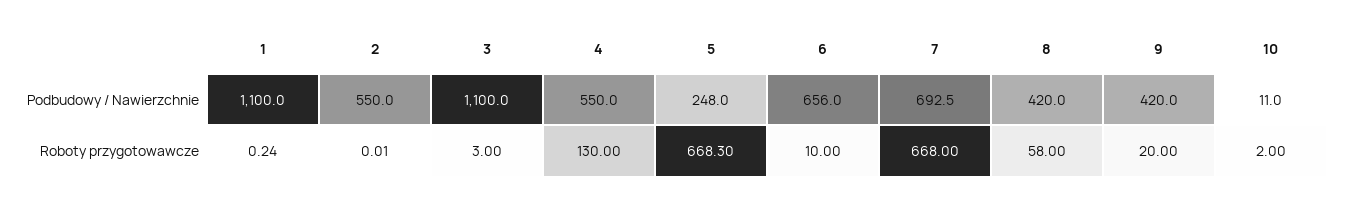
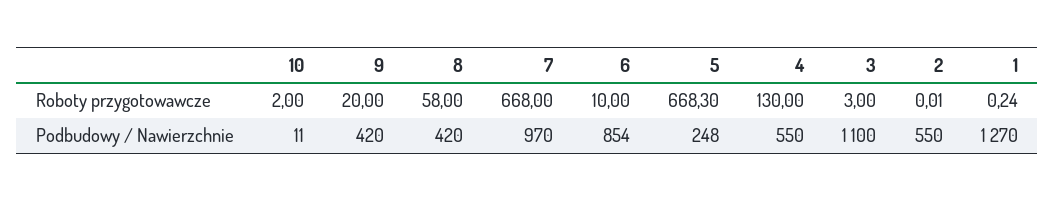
  {
    "1": {
-     "Podbudowy / Nawierzchnie": 1100,
+     "Podbudowy / Nawierzchnie": 1270,
      "Roboty przygotowawcze": 0.24
    },
    "2": {
      "Podbudowy / Nawierzchnie": 550,
      "Roboty przygotowawcze": 0.01
    },
    "3": {
      "Podbudowy / Nawierzchnie": 1100,
      "Roboty przygotowawcze": 3
    },
    "4": {
      "Podbudowy / Nawierzchnie": 550,
      "Roboty przygotowawcze": 130
    },
    "5": {
      "Podbudowy / Nawierzchnie": 248,
      "Roboty przygotowawcze": 668.3
    },
    "6": {
-     "Podbudowy / Nawierzchnie": 656,
+     "Podbudowy / Nawierzchnie": 854,
      "Roboty przygotowawcze": 10
    },
    "7": {
-     "Podbudowy / Nawierzchnie": 692.5,
+     "Podbudowy / Nawierzchnie": 970,
      "Roboty przygotowawcze": 668
    },
    "8": {
      "Podbudowy / Nawierzchnie": 420,
      "Roboty przygotowawcze": 58
    },
    "9": {
      "Podbudowy / Nawierzchnie": 420,
      "Roboty przygotowawcze": 20
    },
    "10": {
      "Podbudowy / Nawierzchnie": 11,
      "Roboty przygotowawcze": 2
    }
  }

